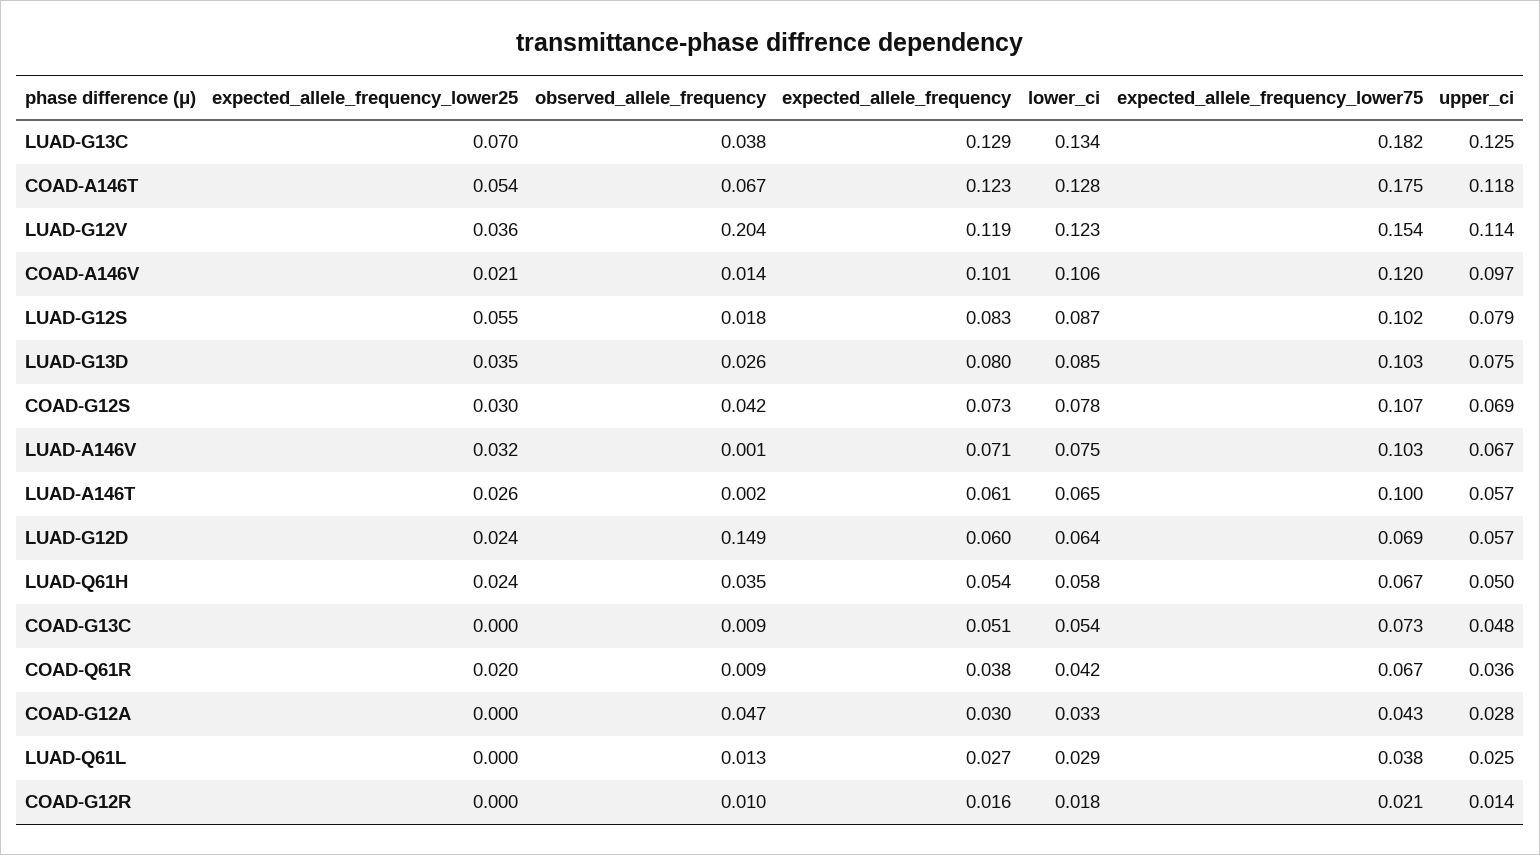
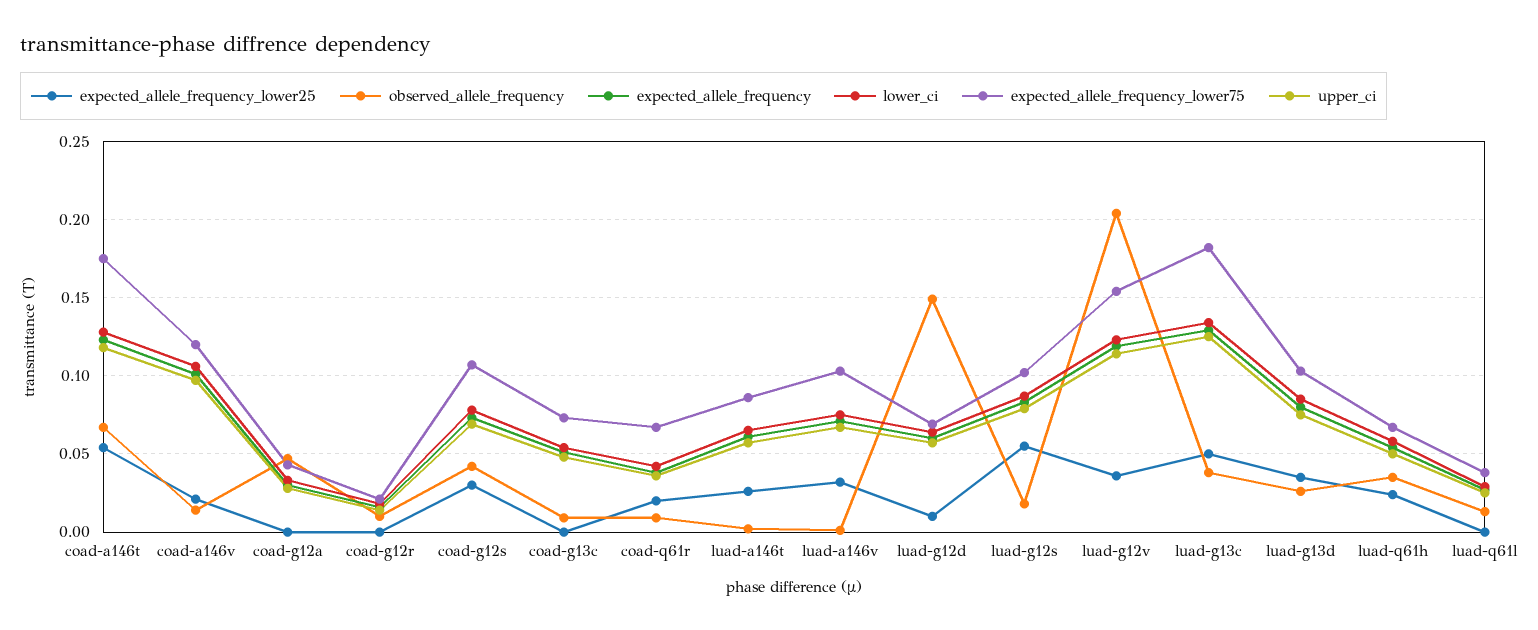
  {
    "expected_allele_frequency_lower25": {
-     "LUAD-G13C": 0.07,
+     "LUAD-G13C": 0.05,
      "COAD-A146T": 0.054,
      "LUAD-G12V": 0.036,
      "COAD-A146V": 0.021,
      "LUAD-G12S": 0.055,
      "LUAD-G13D": 0.035,
      "COAD-G12S": 0.03,
      "LUAD-A146V": 0.032,
      "LUAD-A146T": 0.026,
-     "LUAD-G12D": 0.024,
+     "LUAD-G12D": 0.01,
      "LUAD-Q61H": 0.024,
      "COAD-G13C": 0,
      "COAD-Q61R": 0.02,
      "COAD-G12A": 0,
      "LUAD-Q61L": 0,
      "COAD-G12R": 0
    },
    "observed_allele_frequency": {
      "LUAD-G13C": 0.038,
      "COAD-A146T": 0.067,
      "LUAD-G12V": 0.204,
      "COAD-A146V": 0.014,
      "LUAD-G12S": 0.018,
      "LUAD-G13D": 0.026,
      "COAD-G12S": 0.042,
      "LUAD-A146V": 0.001,
      "LUAD-A146T": 0.002,
      "LUAD-G12D": 0.149,
      "LUAD-Q61H": 0.035,
      "COAD-G13C": 0.009,
      "COAD-Q61R": 0.009,
      "COAD-G12A": 0.047,
      "LUAD-Q61L": 0.013,
      "COAD-G12R": 0.01
    },
    "expected_allele_frequency": {
      "LUAD-G13C": 0.129,
      "COAD-A146T": 0.123,
      "LUAD-G12V": 0.119,
      "COAD-A146V": 0.101,
      "LUAD-G12S": 0.083,
      "LUAD-G13D": 0.08,
      "COAD-G12S": 0.073,
      "LUAD-A146V": 0.071,
      "LUAD-A146T": 0.061,
      "LUAD-G12D": 0.06,
      "LUAD-Q61H": 0.054,
      "COAD-G13C": 0.051,
      "COAD-Q61R": 0.038,
      "COAD-G12A": 0.03,
      "LUAD-Q61L": 0.027,
      "COAD-G12R": 0.016
    },
    "lower_ci": {
      "LUAD-G13C": 0.134,
      "COAD-A146T": 0.128,
      "LUAD-G12V": 0.123,
      "COAD-A146V": 0.106,
      "LUAD-G12S": 0.087,
      "LUAD-G13D": 0.085,
      "COAD-G12S": 0.078,
      "LUAD-A146V": 0.075,
      "LUAD-A146T": 0.065,
      "LUAD-G12D": 0.064,
      "LUAD-Q61H": 0.058,
      "COAD-G13C": 0.054,
      "COAD-Q61R": 0.042,
      "COAD-G12A": 0.033,
      "LUAD-Q61L": 0.029,
      "COAD-G12R": 0.018
    },
    "expected_allele_frequency_lower75": {
      "LUAD-G13C": 0.182,
      "COAD-A146T": 0.175,
      "LUAD-G12V": 0.154,
      "COAD-A146V": 0.12,
      "LUAD-G12S": 0.102,
      "LUAD-G13D": 0.103,
      "COAD-G12S": 0.107,
      "LUAD-A146V": 0.103,
-     "LUAD-A146T": 0.1,
+     "LUAD-A146T": 0.085,
      "LUAD-G12D": 0.069,
      "LUAD-Q61H": 0.067,
      "COAD-G13C": 0.073,
      "COAD-Q61R": 0.067,
      "COAD-G12A": 0.043,
      "LUAD-Q61L": 0.038,
      "COAD-G12R": 0.021
    },
    "upper_ci": {
      "LUAD-G13C": 0.125,
      "COAD-A146T": 0.118,
      "LUAD-G12V": 0.114,
      "COAD-A146V": 0.097,
      "LUAD-G12S": 0.079,
      "LUAD-G13D": 0.075,
      "COAD-G12S": 0.069,
      "LUAD-A146V": 0.067,
      "LUAD-A146T": 0.057,
      "LUAD-G12D": 0.057,
      "LUAD-Q61H": 0.05,
      "COAD-G13C": 0.048,
      "COAD-Q61R": 0.036,
      "COAD-G12A": 0.028,
      "LUAD-Q61L": 0.025,
      "COAD-G12R": 0.014
    }
  }

